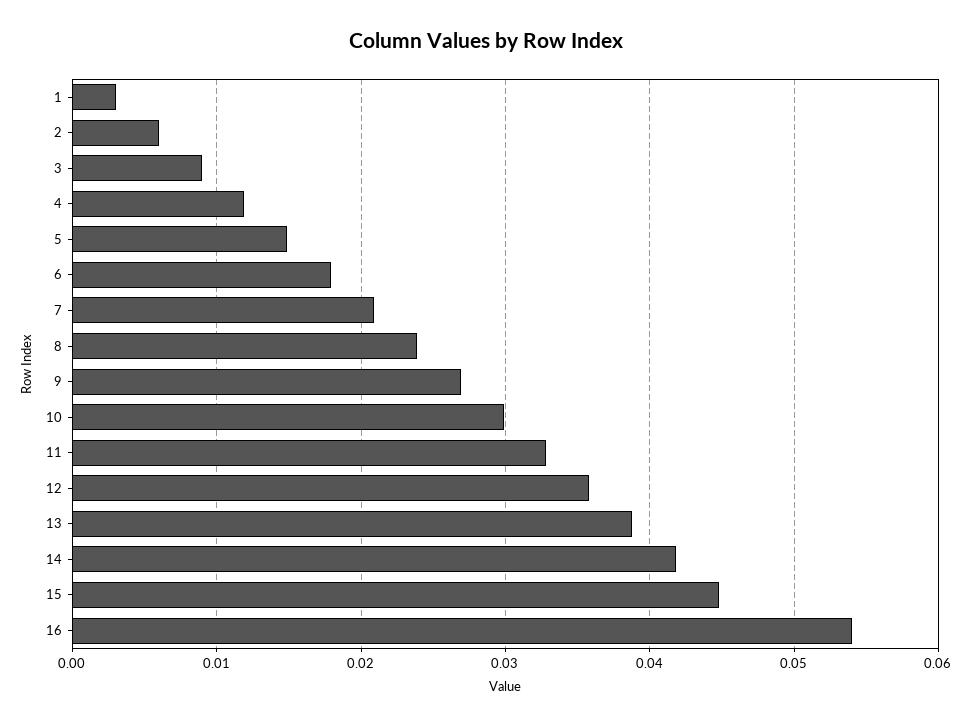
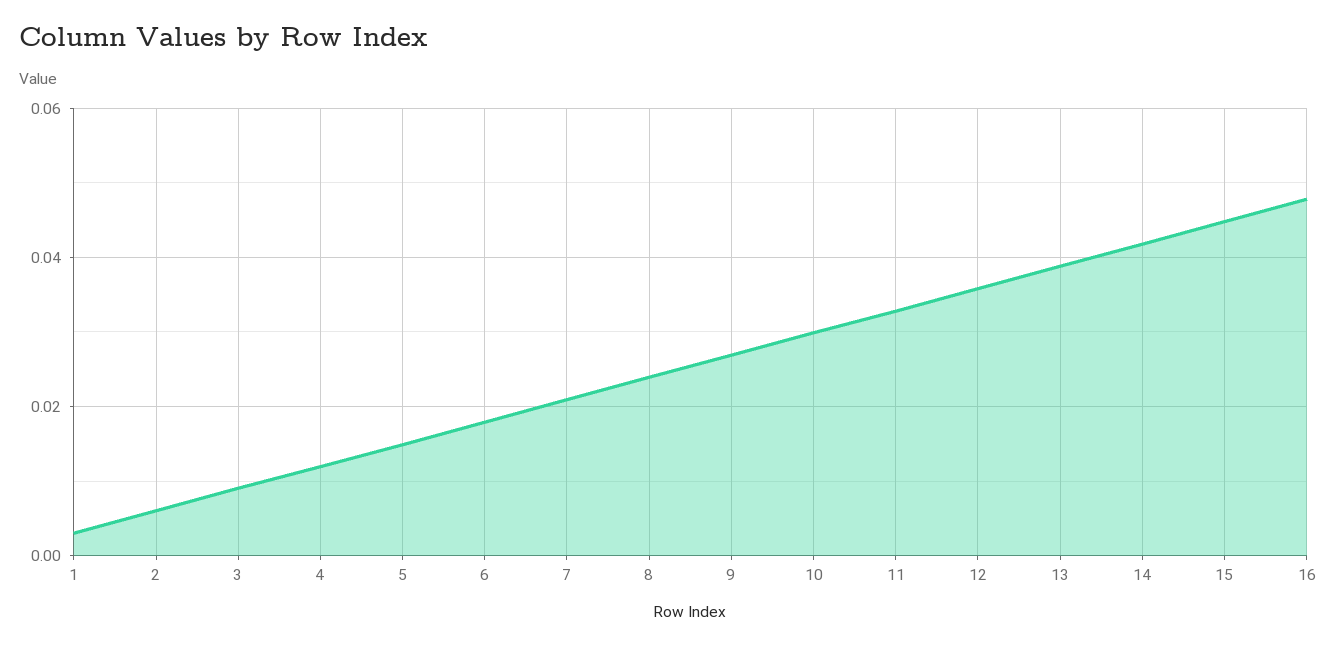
  {
    "1": 0.003,
    "2": 0.006,
    "3": 0.009,
    "4": 0.012,
    "5": 0.015,
    "6": 0.018,
    "7": 0.021,
    "8": 0.024,
    "9": 0.027,
    "10": 0.03,
    "11": 0.033,
    "12": 0.036,
    "13": 0.039,
    "14": 0.042,
    "15": 0.045,
-   "16": 0.054
+   "16": 0.048
  }

